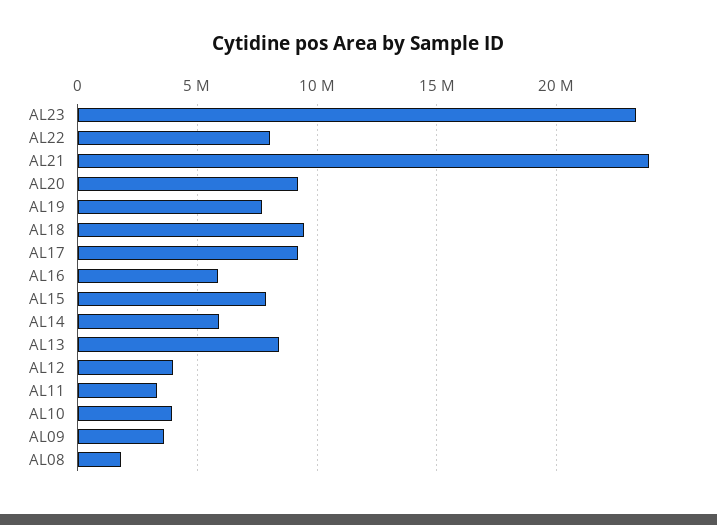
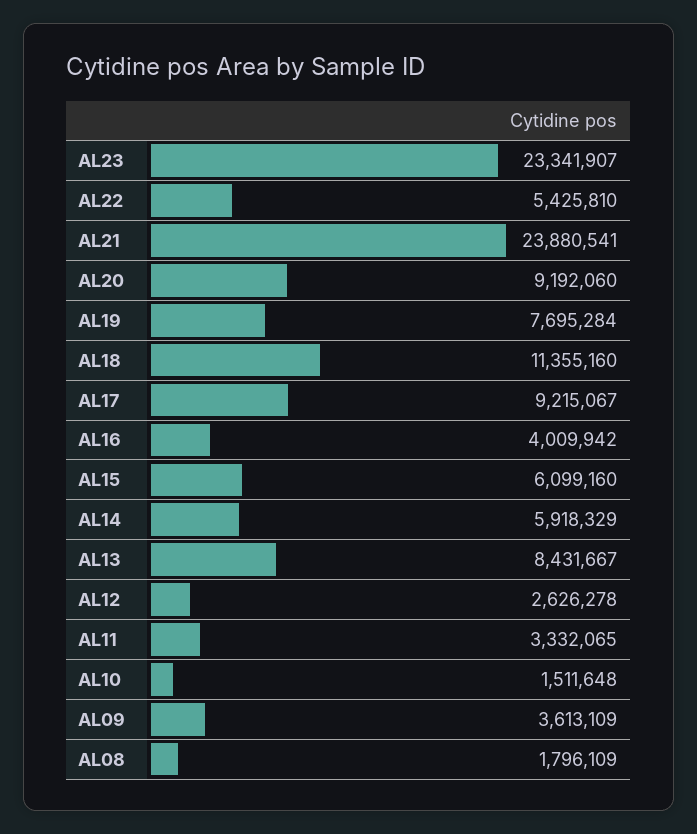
  {
    "AL23": 23341907,
-   "AL22": 8000000,
+   "AL22": 5425810,
    "AL21": 23880541,
    "AL20": 9192060,
    "AL19": 7695284,
-   "AL18": 9500000,
+   "AL18": 11355160,
    "AL17": 9215067,
-   "AL16": 6000000,
+   "AL16": 4009942,
-   "AL15": 8000000,
+   "AL15": 6099160,
    "AL14": 5918329,
    "AL13": 8431667,
-   "AL12": 4000000,
+   "AL12": 2626278,
    "AL11": 3332065,
-   "AL10": 4000000,
+   "AL10": 1511648,
    "AL09": 3613109,
    "AL08": 1796109
  }

